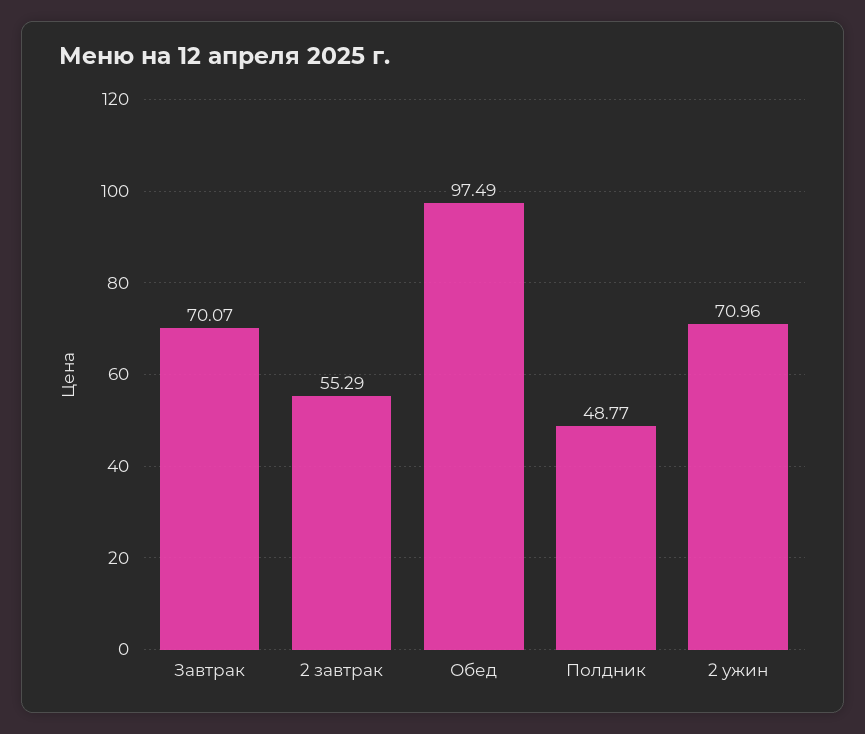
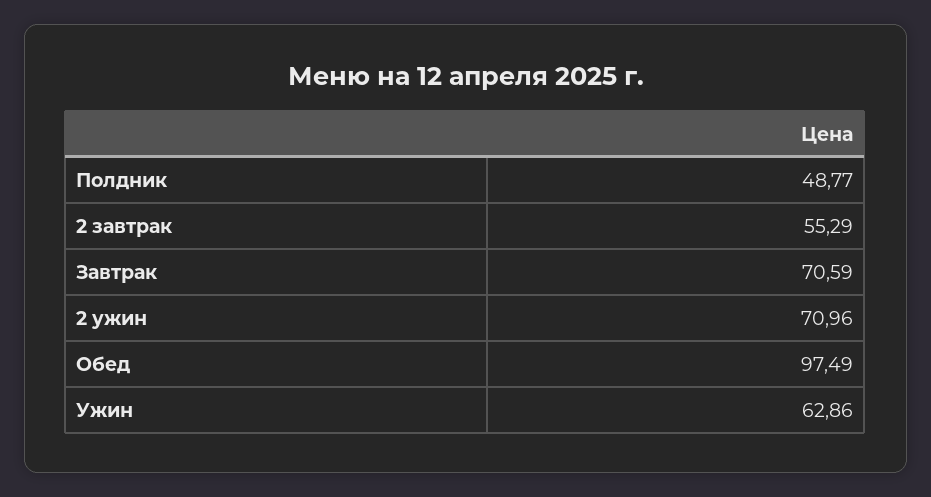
  {
-   "Завтрак": 70.07,
+   "Завтрак": 70.59,
    "2 завтрак": 55.29,
    "Обед": 97.49,
    "Полдник": 48.77,
-   "2 ужин": 70.96
+   "2 ужин": 70.96,
+   "Ужин": 62.86
  }

